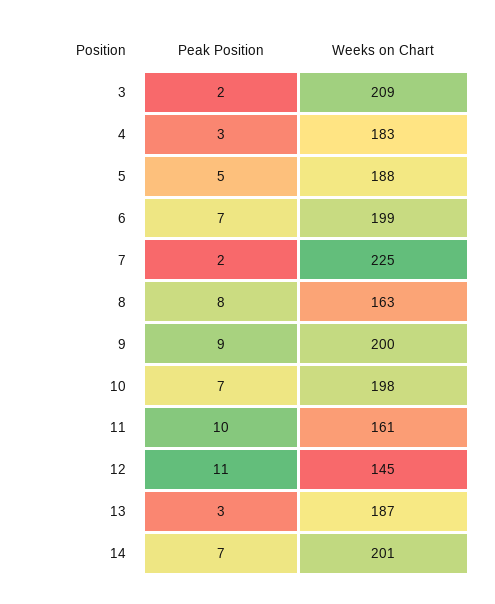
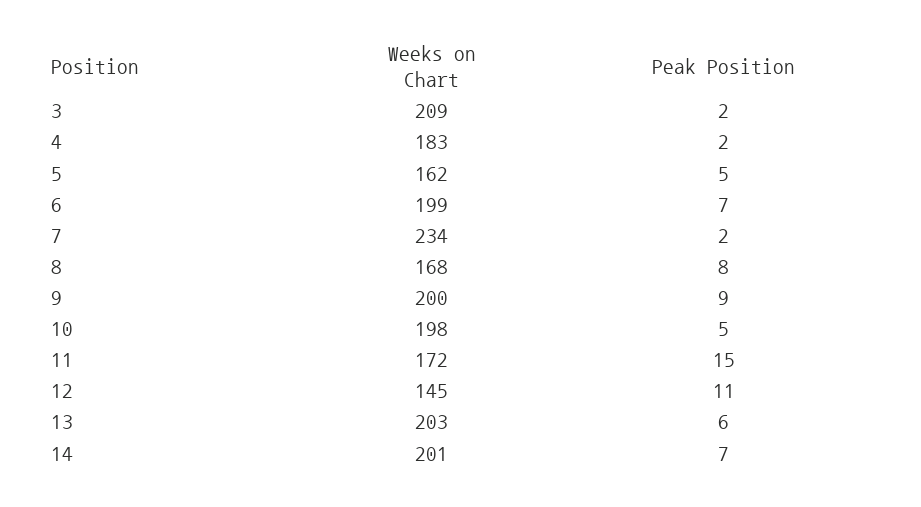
  {
    "Peak Position": {
      "3": 2,
-     "4": 3,
+     "4": 2,
      "5": 5,
      "6": 7,
      "7": 2,
      "8": 8,
      "9": 9,
-     "10": 7,
+     "10": 5,
-     "11": 10,
+     "11": 15,
      "12": 11,
-     "13": 3,
+     "13": 6,
      "14": 7
    },
    "Weeks on Chart": {
      "3": 209,
      "4": 183,
-     "5": 188,
+     "5": 162,
      "6": 199,
-     "7": 225,
+     "7": 234,
-     "8": 163,
+     "8": 168,
      "9": 200,
      "10": 198,
-     "11": 161,
+     "11": 172,
      "12": 145,
-     "13": 187,
+     "13": 203,
      "14": 201
    }
  }

